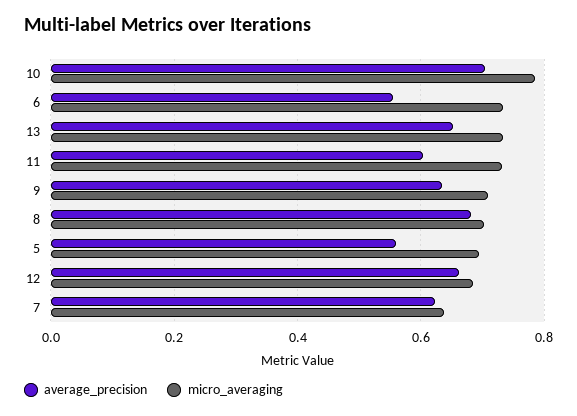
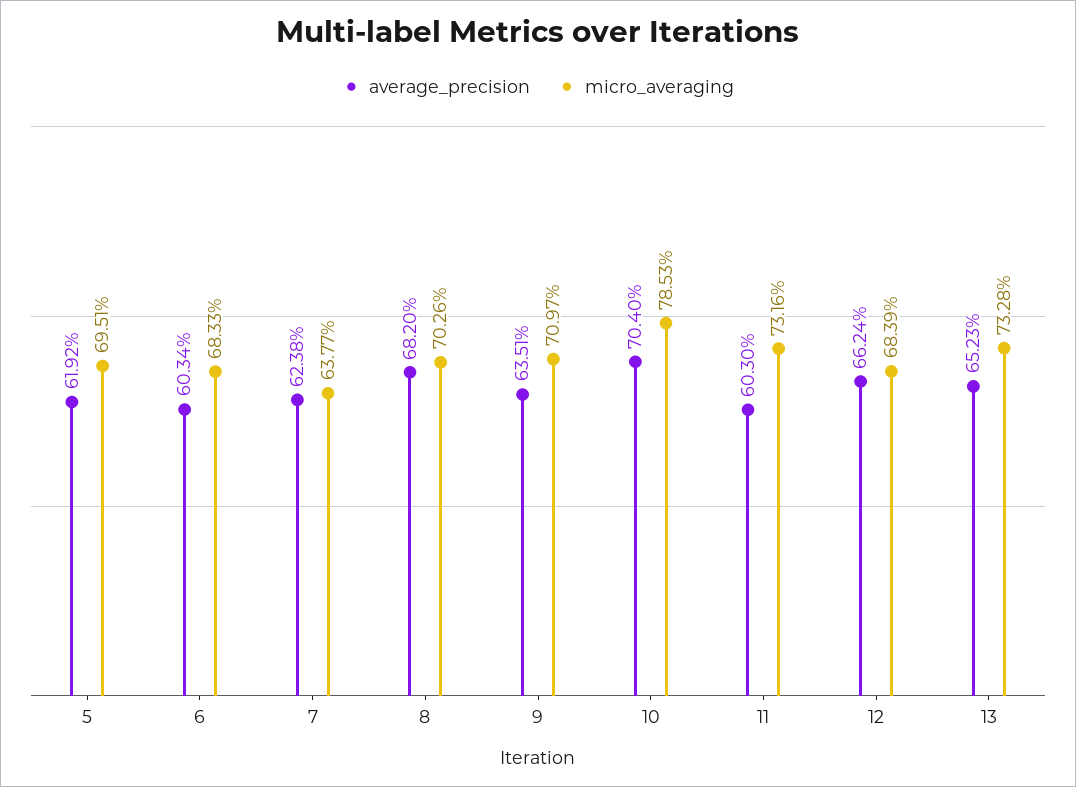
  {
    "average_precision": {
      "10": 0.704,
-     "6": 0.56,
+     "6": 0.6034,
      "13": 0.6523,
      "11": 0.603,
      "9": 0.6351,
      "8": 0.682,
-     "5": 0.56,
+     "5": 0.6192,
      "12": 0.6624,
      "7": 0.6238
    },
    "micro_averaging": {
      "10": 0.7853,
-     "6": 0.74,
+     "6": 0.6833,
      "13": 0.7328,
      "11": 0.7316,
      "9": 0.7097,
      "8": 0.7026,
      "5": 0.6951,
      "12": 0.6839,
      "7": 0.6377
    }
  }

